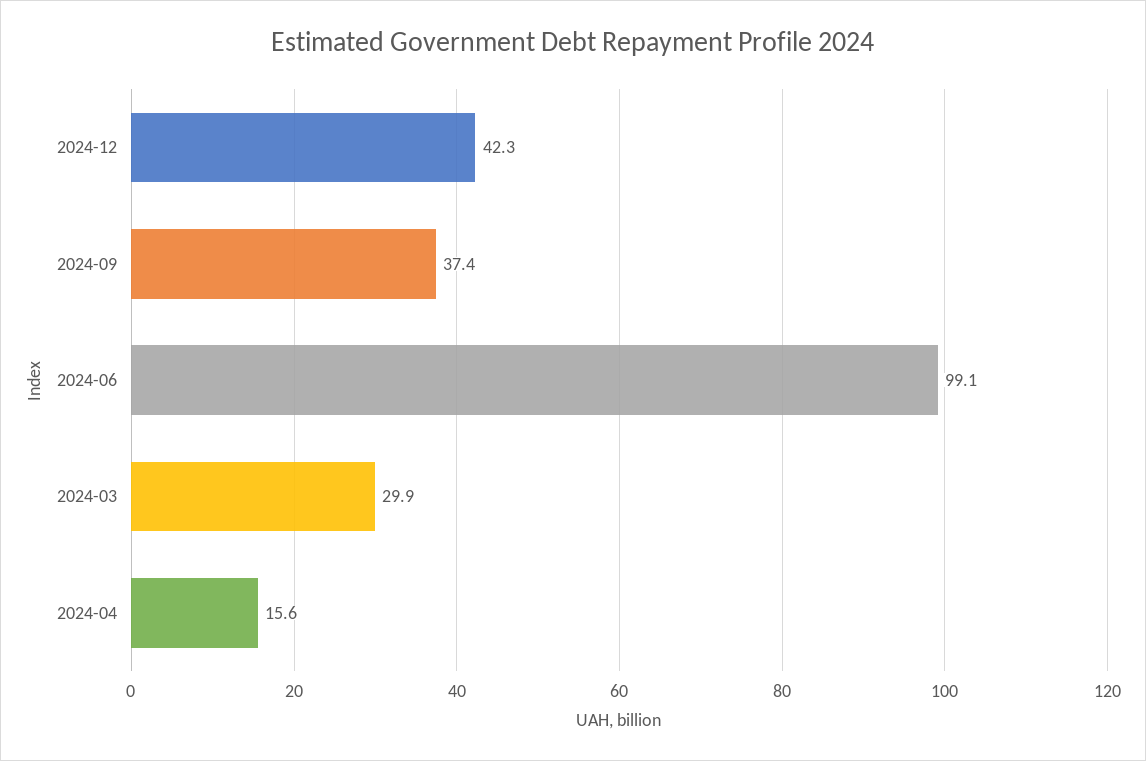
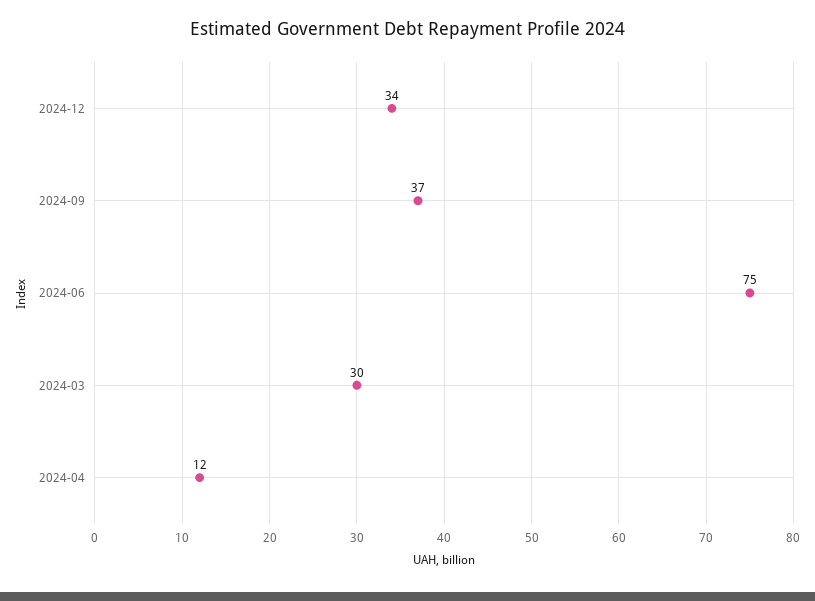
  {
-   "2024-12": 42.3,
+   "2024-12": 34,
    "2024-09": 37.4,
-   "2024-06": 99.1,
+   "2024-06": 75,
    "2024-03": 29.9,
-   "2024-04": 15.6
+   "2024-04": 12
  }

